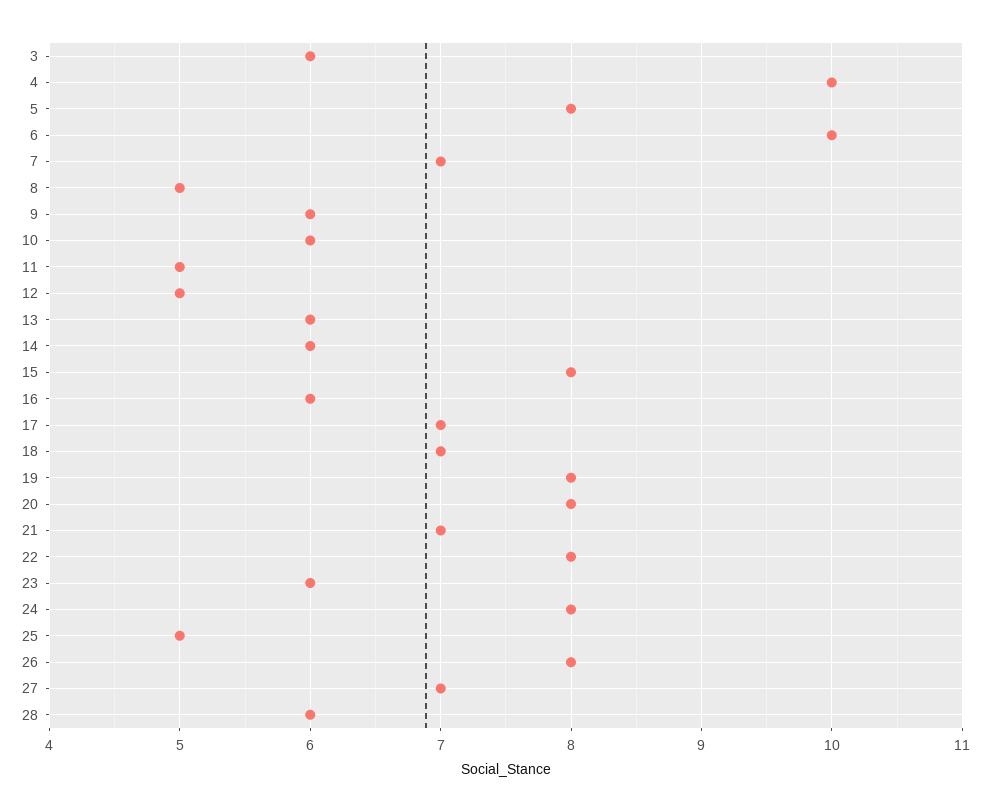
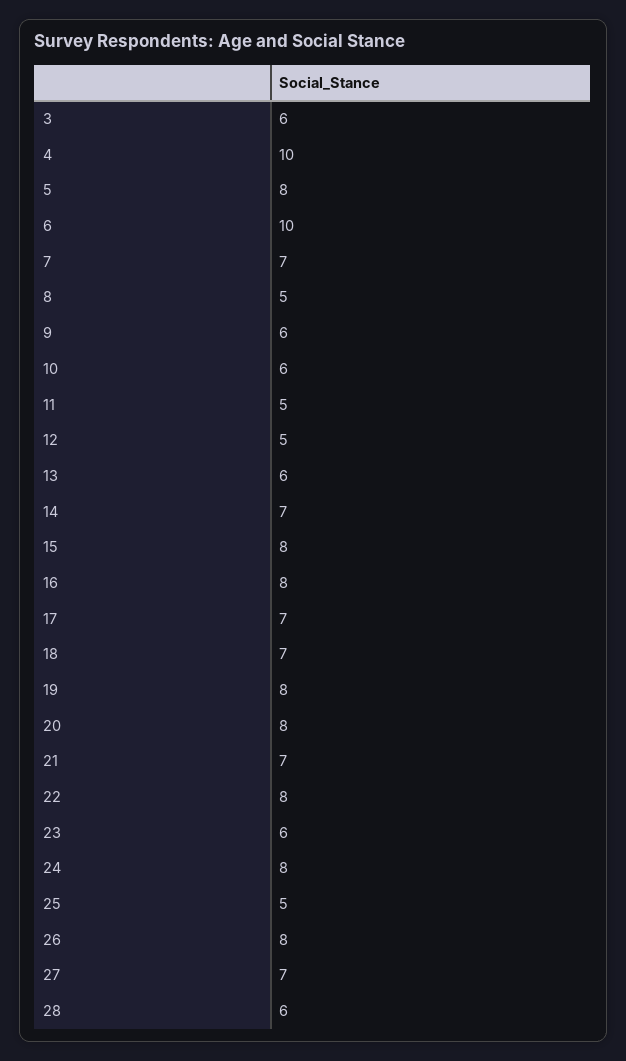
  {
    "3": 6,
    "4": 10,
    "5": 8,
    "6": 10,
    "7": 7,
    "8": 5,
    "9": 6,
    "10": 6,
    "11": 5,
    "12": 5,
    "13": 6,
-   "14": 6,
+   "14": 7,
    "15": 8,
-   "16": 6,
+   "16": 8,
    "17": 7,
    "18": 7,
    "19": 8,
    "20": 8,
    "21": 7,
    "22": 8,
    "23": 6,
    "24": 8,
    "25": 5,
    "26": 8,
    "27": 7,
    "28": 6
  }

